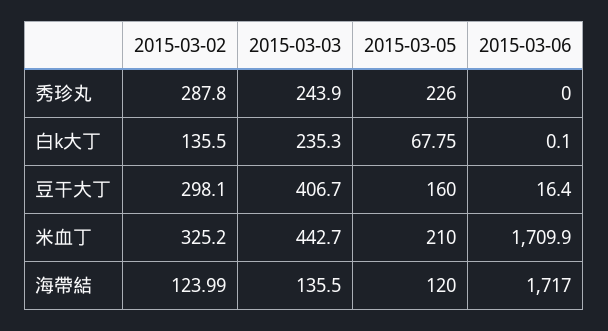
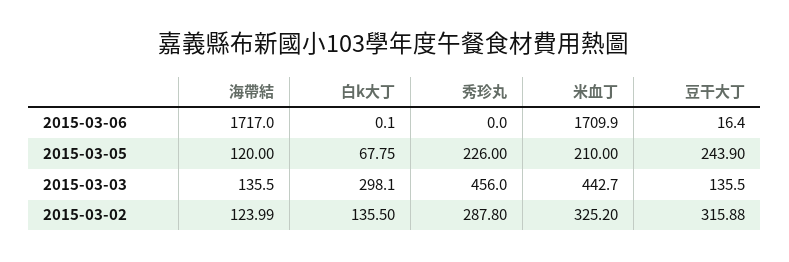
  {
    "2015-03-02": {
      "秀珍丸": 287.8,
      "白k大丁": 135.5,
-     "豆干大丁": 298.1,
+     "豆干大丁": 315.88,
      "米血丁": 325.2,
      "海帶結": 123.99
    },
    "2015-03-03": {
-     "秀珍丸": 243.9,
+     "秀珍丸": 456,
-     "白k大丁": 235.3,
+     "白k大丁": 298.1,
-     "豆干大丁": 406.7,
+     "豆干大丁": 135.5,
      "米血丁": 442.7,
      "海帶結": 135.5
    },
    "2015-03-05": {
      "秀珍丸": 226,
      "白k大丁": 67.75,
-     "豆干大丁": 160,
+     "豆干大丁": 243.9,
      "米血丁": 210,
      "海帶結": 120
    },
    "2015-03-06": {
      "秀珍丸": 0,
      "白k大丁": 0.1,
      "豆干大丁": 16.4,
      "米血丁": 1709.9,
      "海帶結": 1717
    }
  }

